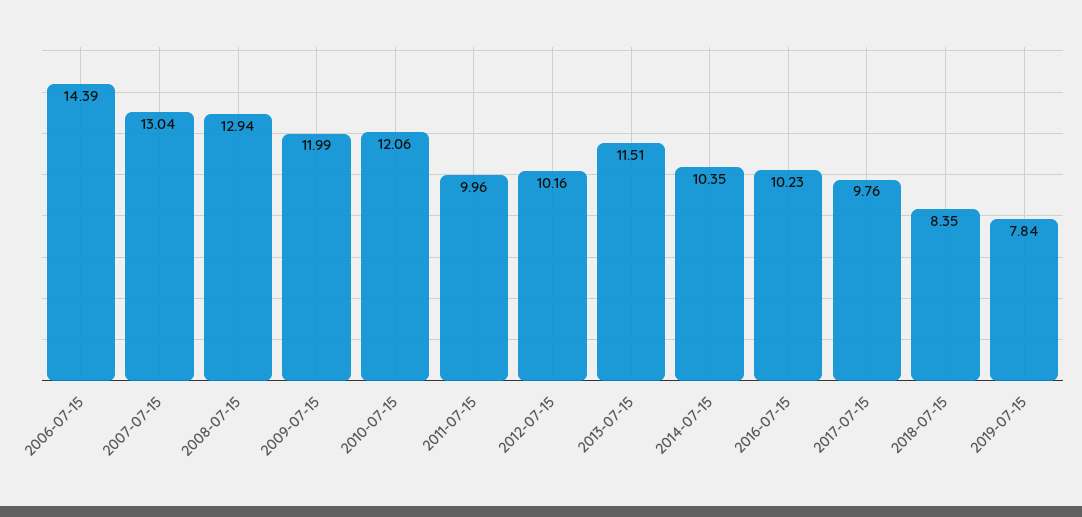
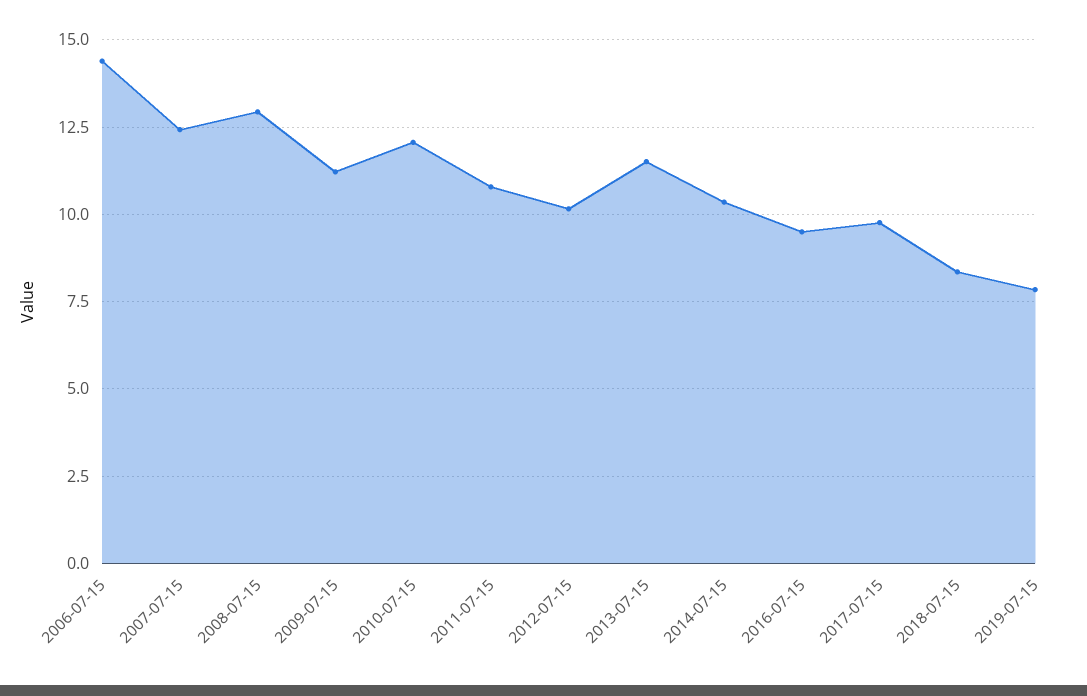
  {
    "2006-07-15": 14.39,
-   "2007-07-15": 13.04,
+   "2007-07-15": 12.5,
    "2008-07-15": 12.94,
-   "2009-07-15": 11.99,
+   "2009-07-15": 11.25,
    "2010-07-15": 12.06,
-   "2011-07-15": 9.96,
+   "2011-07-15": 10.75,
    "2012-07-15": 10.16,
    "2013-07-15": 11.51,
    "2014-07-15": 10.35,
-   "2016-07-15": 10.23,
+   "2016-07-15": 9.5,
    "2017-07-15": 9.76,
    "2018-07-15": 8.35,
    "2019-07-15": 7.84
  }

